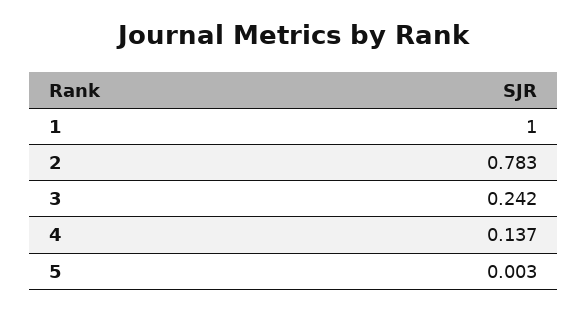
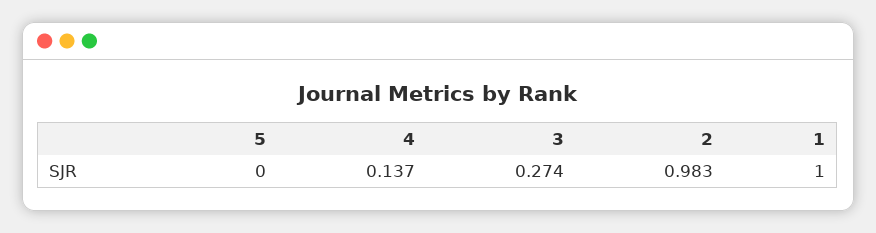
  {
    "1": 1,
-   "2": 0.783,
+   "2": 0.983,
-   "3": 0.242,
+   "3": 0.274,
    "4": 0.137,
-   "5": 0.003
+   "5": 0
  }

